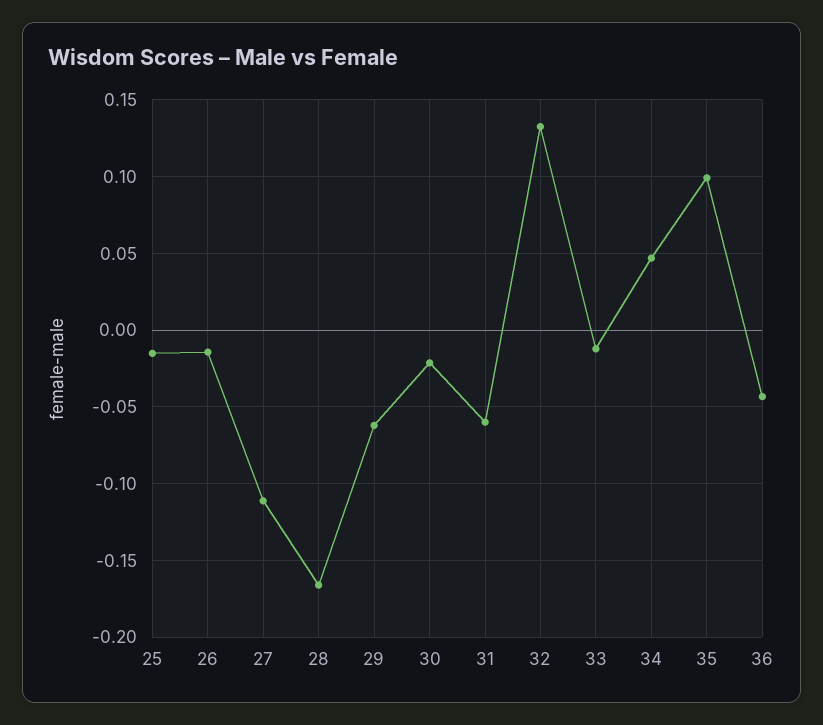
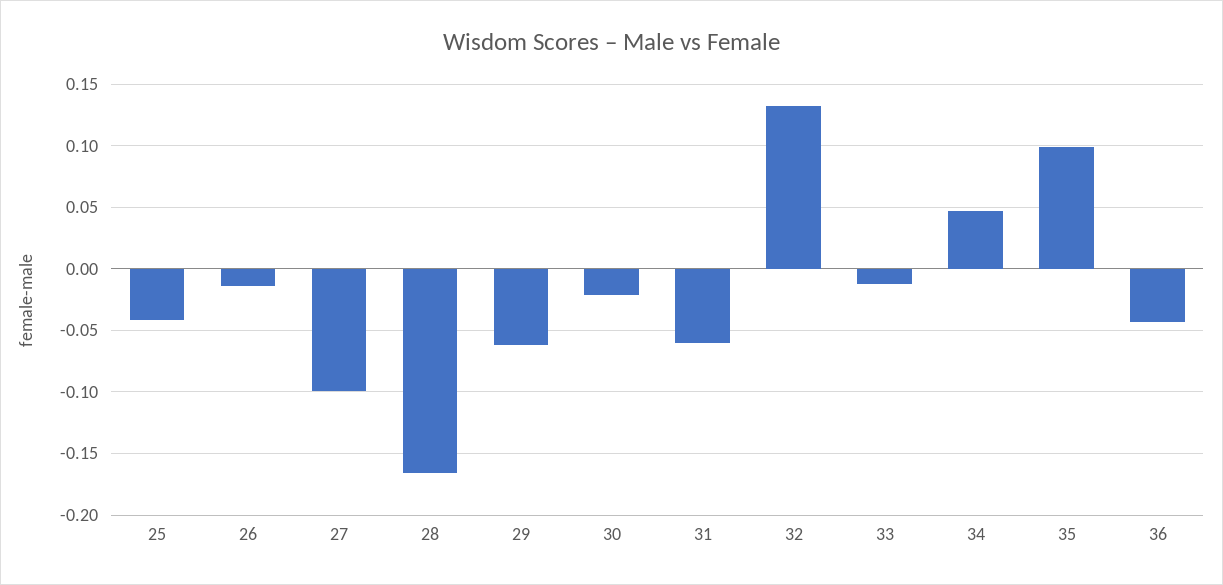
  {
-   "25": -0.015,
+   "25": -0.04,
    "26": -0.015,
-   "27": -0.11,
+   "27": -0.1,
    "28": -0.165,
    "29": -0.06,
    "30": -0.02,
    "31": -0.06,
    "32": 0.135,
    "33": -0.01,
    "34": 0.045,
    "35": 0.1,
    "36": -0.045
  }

